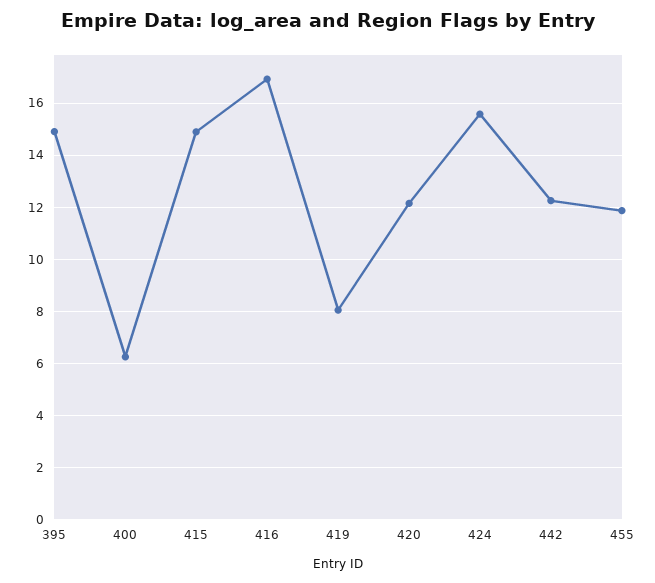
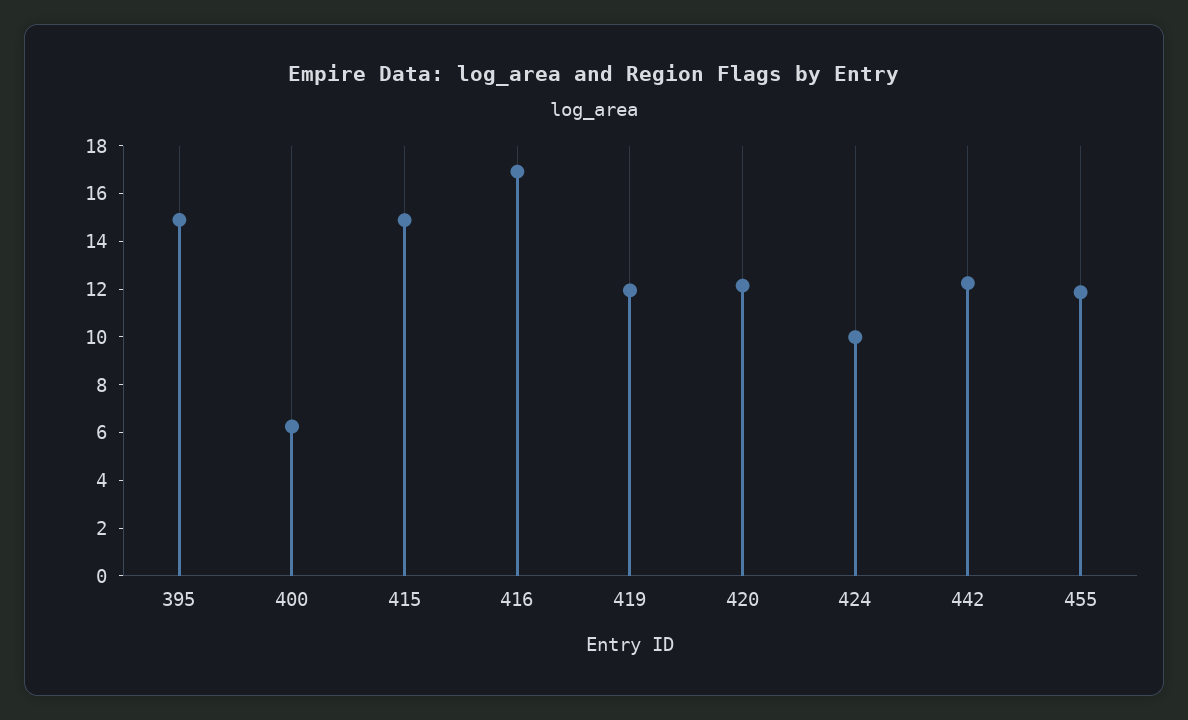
  {
    "395": 15,
    "400": 6.25,
    "415": 15,
    "416": 17,
-   "419": 8,
+   "419": 12,
    "420": 12.25,
-   "424": 15.5,
+   "424": 10,
    "442": 12.25,
    "455": 11.75
  }

